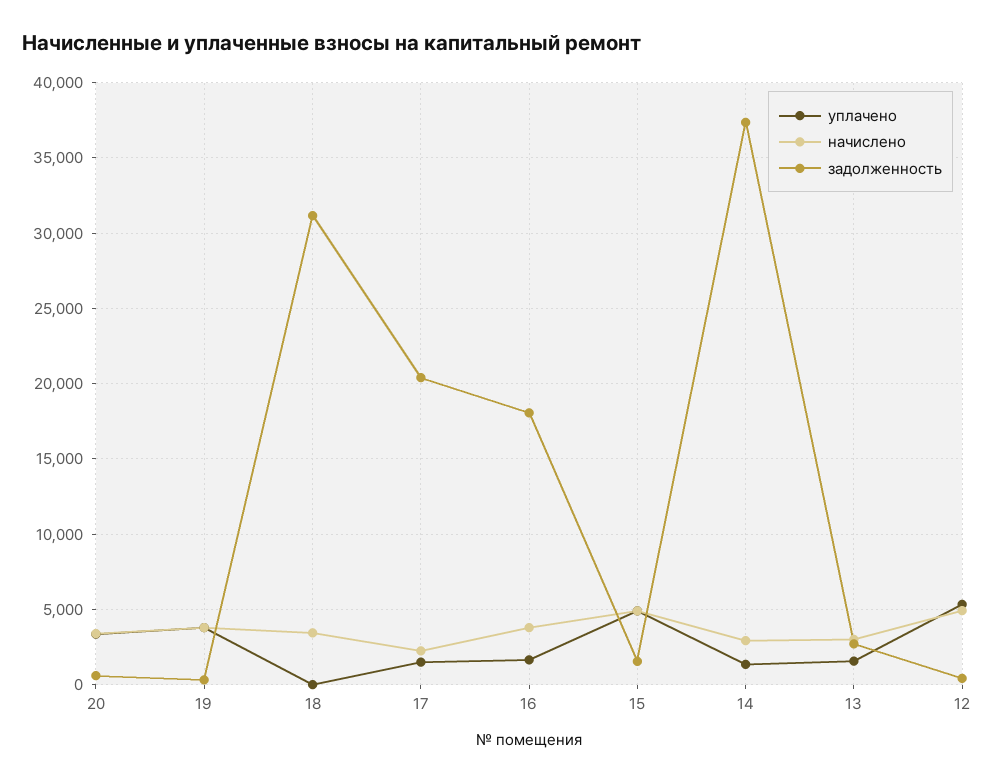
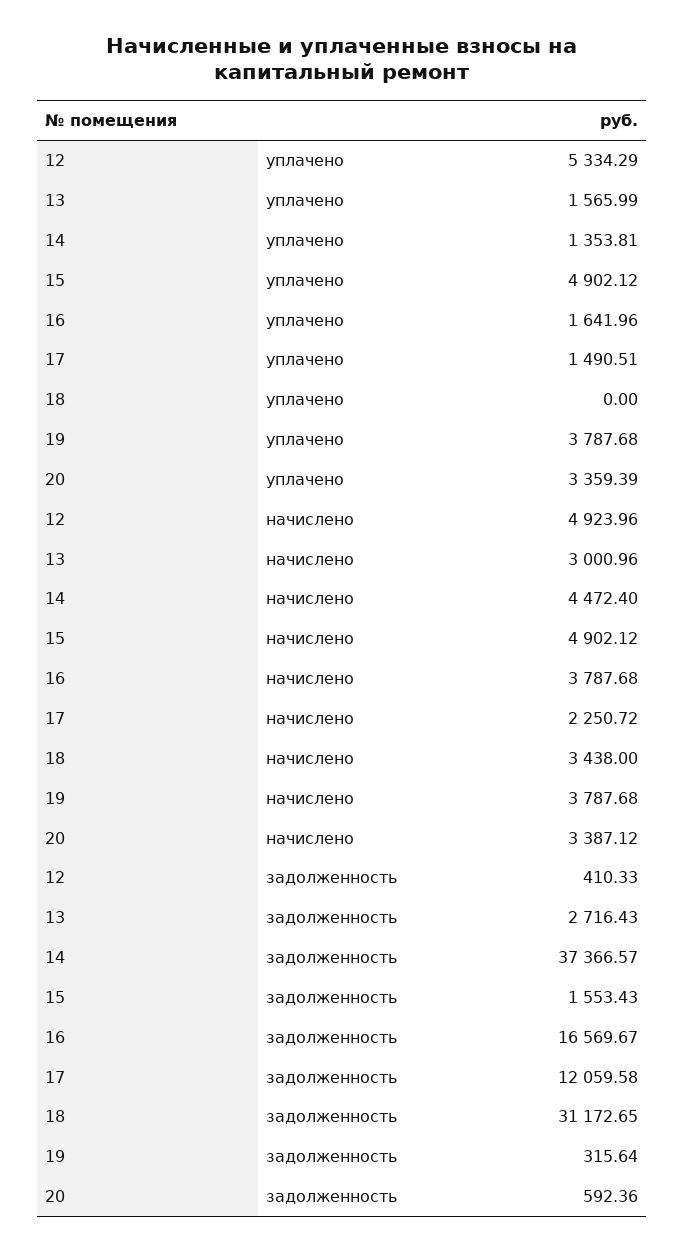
  {
    "уплачено": {
      "20": 3359.39,
      "19": 3787.68,
      "18": 0,
      "17": 1490.51,
      "16": 1641.96,
      "15": 4902.12,
      "14": 1353.81,
      "13": 1565.99,
      "12": 5334.29
    },
    "начислено": {
      "20": 3387.12,
      "19": 3787.68,
      "18": 3438,
      "17": 2250.72,
      "16": 3787.68,
      "15": 4902.12,
-     "14": 3000,
+     "14": 4472.4,
      "13": 3000.96,
      "12": 4923.96
    },
    "задолженность": {
      "20": 592.36,
      "19": 315.64,
      "18": 31172.65,
-     "17": 20500,
+     "17": 12059.58,
-     "16": 18000,
+     "16": 16569.67,
      "15": 1553.43,
      "14": 37366.57,
      "13": 2716.43,
      "12": 410.33
    }
  }

